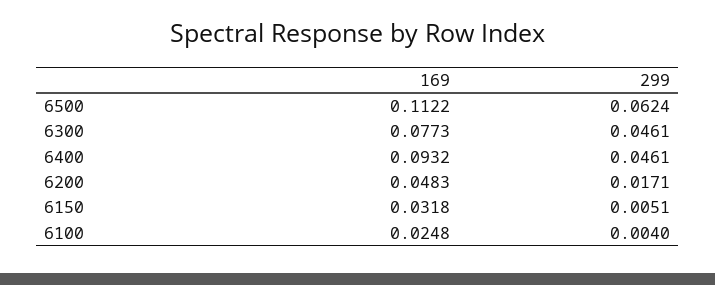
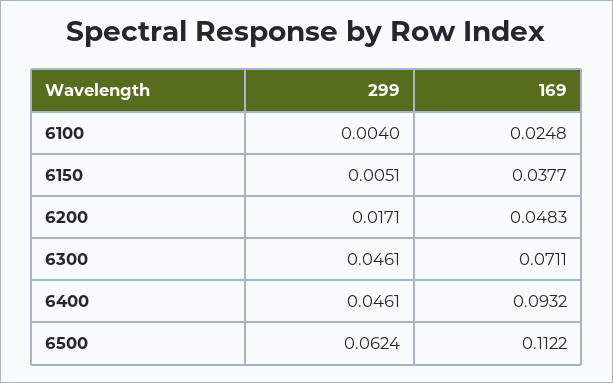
  {
    "169": {
      "6500": 0.1122,
-     "6300": 0.0773,
+     "6300": 0.0711,
      "6400": 0.0932,
      "6200": 0.0483,
-     "6150": 0.0318,
+     "6150": 0.0377,
      "6100": 0.0248
    },
    "299": {
      "6500": 0.0624,
      "6300": 0.0461,
      "6400": 0.0461,
      "6200": 0.0171,
      "6150": 0.0051,
      "6100": 0.004
    }
  }

